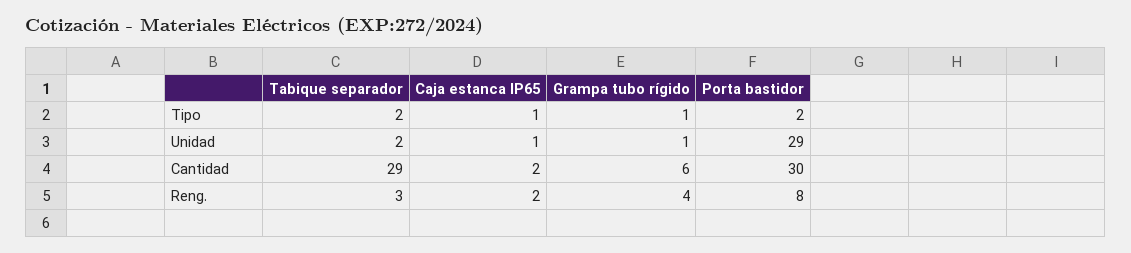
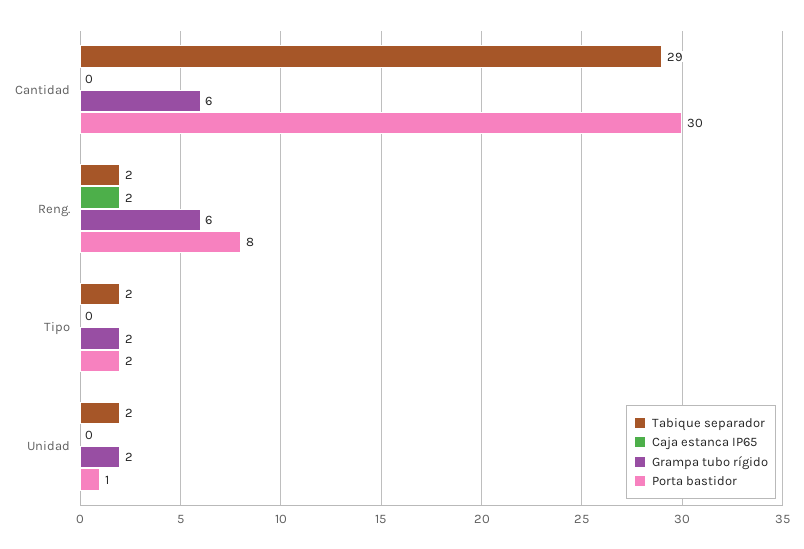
  {
    "Tabique separador": {
      "Tipo": 2,
      "Unidad": 2,
      "Cantidad": 29,
-     "Reng.": 3
+     "Reng.": 2
    },
    "Caja estanca IP65": {
-     "Tipo": 1,
+     "Tipo": 0,
-     "Unidad": 1,
+     "Unidad": 0,
-     "Cantidad": 2,
+     "Cantidad": 0,
      "Reng.": 2
    },
    "Grampa tubo rígido": {
-     "Tipo": 1,
+     "Tipo": 2,
-     "Unidad": 1,
+     "Unidad": 2,
      "Cantidad": 6,
-     "Reng.": 4
+     "Reng.": 6
    },
    "Porta bastidor": {
      "Tipo": 2,
-     "Unidad": 29,
+     "Unidad": 1,
      "Cantidad": 30,
      "Reng.": 8
    }
  }

